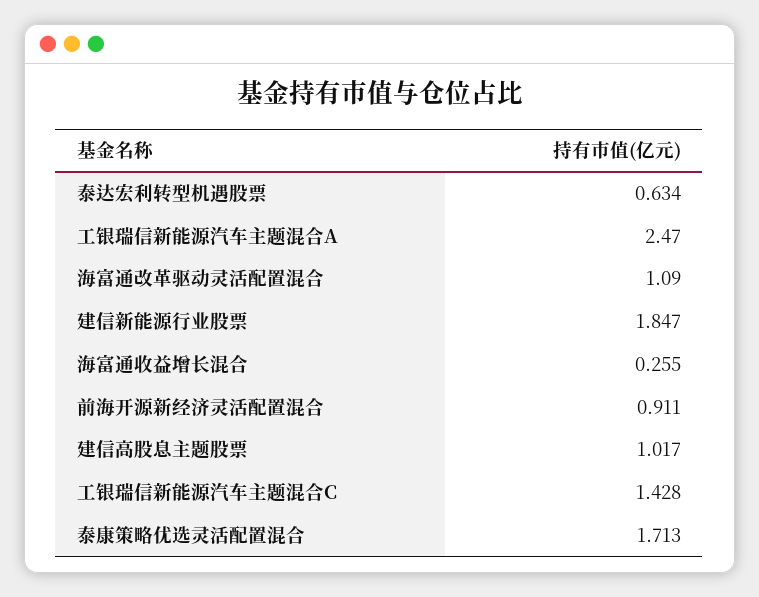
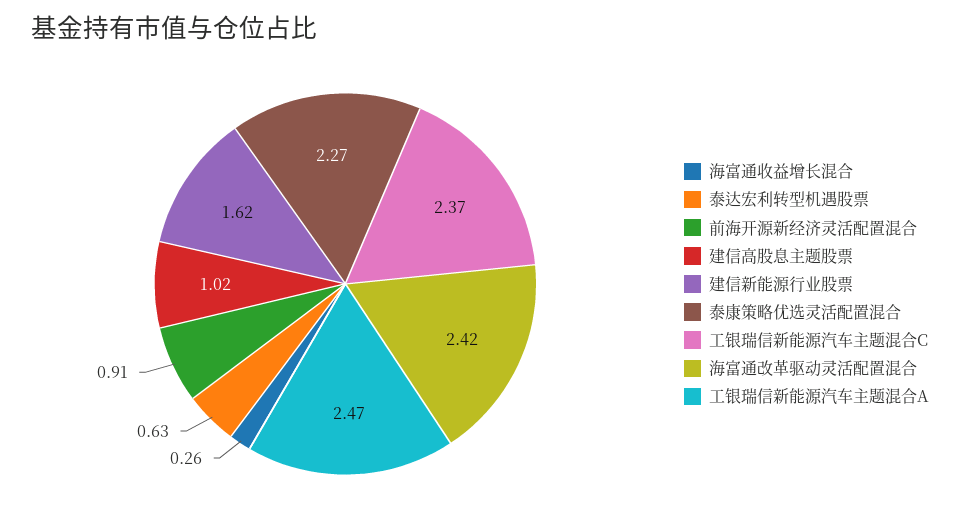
  {
    "泰达宏利转型机遇股票": 0.634,
    "工银瑞信新能源汽车主题混合A": 2.47,
-   "海富通改革驱动灵活配置混合": 1.09,
+   "海富通改革驱动灵活配置混合": 2.42,
-   "建信新能源行业股票": 1.847,
+   "建信新能源行业股票": 1.62,
    "海富通收益增长混合": 0.255,
    "前海开源新经济灵活配置混合": 0.911,
    "建信高股息主题股票": 1.017,
-   "工银瑞信新能源汽车主题混合C": 1.428,
+   "工银瑞信新能源汽车主题混合C": 2.37,
-   "泰康策略优选灵活配置混合": 1.713
+   "泰康策略优选灵活配置混合": 2.27
  }

